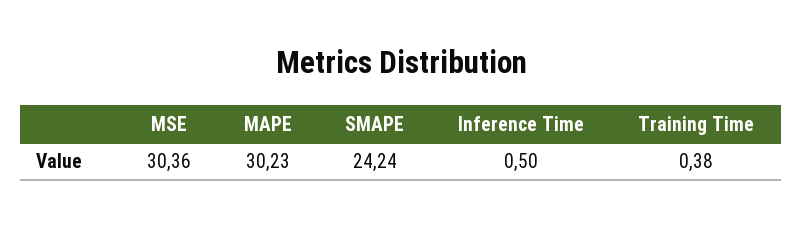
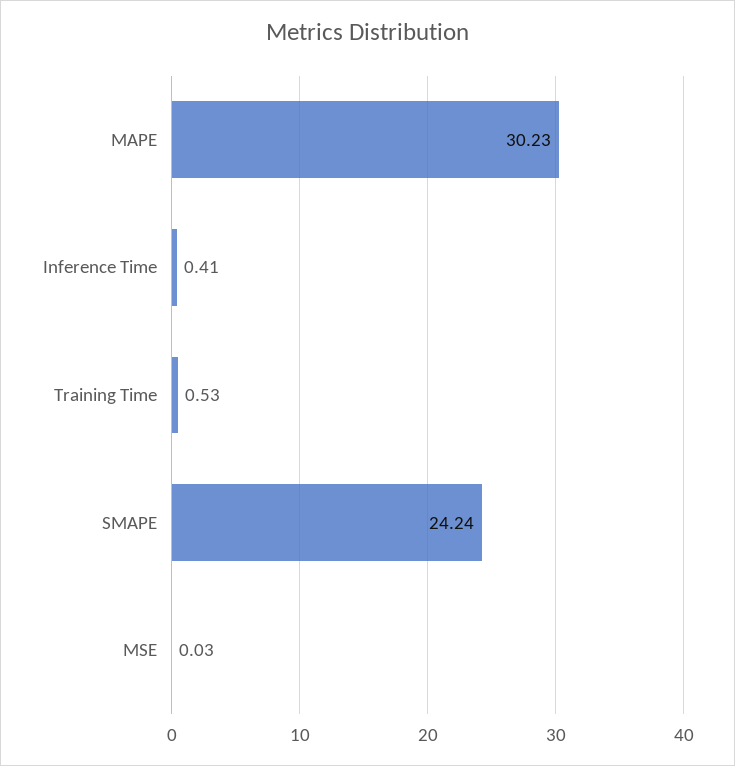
  {
-   "MSE": 30.36,
+   "MSE": 0.03,
    "MAPE": 30.23,
    "SMAPE": 24.24,
-   "Inference Time": 0.5,
+   "Inference Time": 0.41,
-   "Training Time": 0.38
+   "Training Time": 0.53
  }

